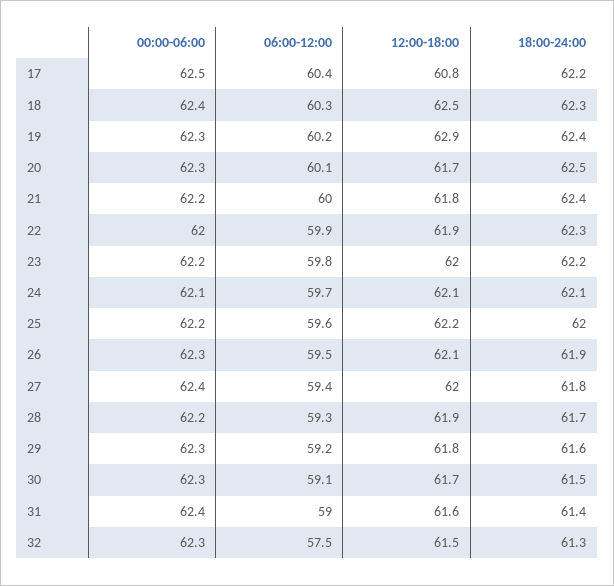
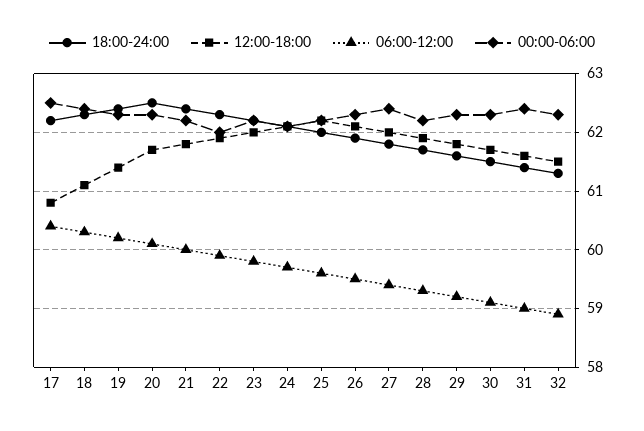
  {
    "00:00-06:00": {
      "17": 62.5,
      "18": 62.4,
      "19": 62.3,
      "20": 62.3,
      "21": 62.2,
      "22": 62,
      "23": 62.2,
      "24": 62.1,
      "25": 62.2,
      "26": 62.3,
      "27": 62.4,
      "28": 62.2,
      "29": 62.3,
      "30": 62.3,
      "31": 62.4,
      "32": 62.3
    },
    "06:00-12:00": {
      "17": 60.4,
      "18": 60.3,
      "19": 60.2,
      "20": 60.1,
      "21": 60,
      "22": 59.9,
      "23": 59.8,
      "24": 59.7,
      "25": 59.6,
      "26": 59.5,
      "27": 59.4,
      "28": 59.3,
      "29": 59.2,
      "30": 59.1,
      "31": 59,
-     "32": 57.5
+     "32": 59
    },
    "12:00-18:00": {
      "17": 60.8,
-     "18": 62.5,
+     "18": 61,
-     "19": 62.9,
+     "19": 61.5,
      "20": 61.7,
      "21": 61.8,
      "22": 61.9,
      "23": 62,
      "24": 62.1,
      "25": 62.2,
      "26": 62.1,
      "27": 62,
      "28": 61.9,
      "29": 61.8,
      "30": 61.7,
      "31": 61.6,
      "32": 61.5
    },
    "18:00-24:00": {
      "17": 62.2,
      "18": 62.3,
      "19": 62.4,
      "20": 62.5,
      "21": 62.4,
      "22": 62.3,
      "23": 62.2,
      "24": 62.1,
      "25": 62,
      "26": 61.9,
      "27": 61.8,
      "28": 61.7,
      "29": 61.6,
      "30": 61.5,
      "31": 61.4,
      "32": 61.3
    }
  }

